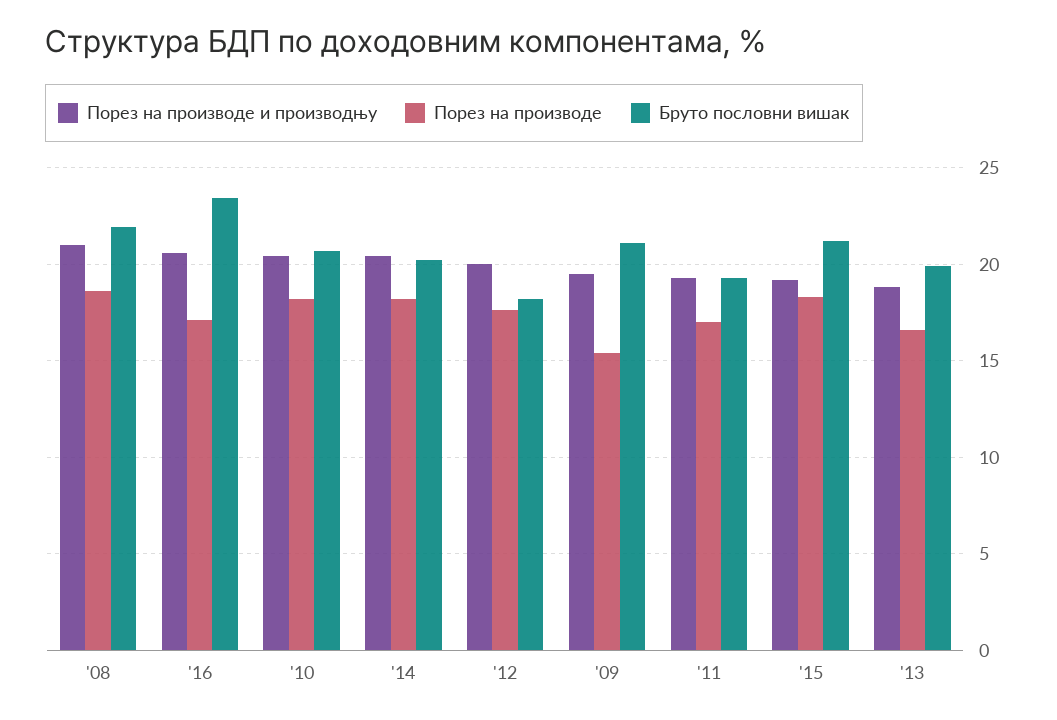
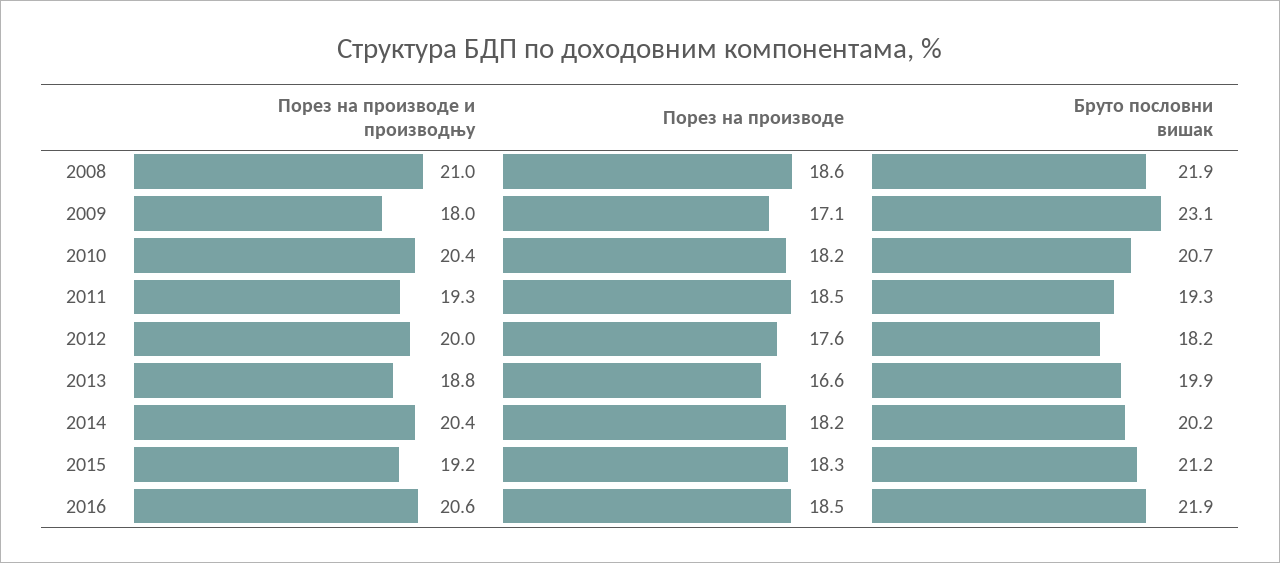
  {
    "Порез на производе и производњу": {
      "'08": 21,
      "'16": 20.6,
      "'10": 20.4,
      "'14": 20.4,
      "'12": 20,
-     "'09": 19.5,
+     "'09": 18,
      "'11": 19.3,
      "'15": 19.2,
      "'13": 18.8
    },
    "Порез на производе": {
      "'08": 18.6,
-     "'16": 17,
+     "'16": 18.5,
      "'10": 18.2,
      "'14": 18.2,
      "'12": 17.6,
-     "'09": 15.5,
+     "'09": 17.1,
-     "'11": 17,
+     "'11": 18.5,
      "'15": 18.3,
      "'13": 16.6
    },
    "Бруто пословни вишак": {
      "'08": 21.9,
-     "'16": 23.5,
+     "'16": 21.9,
      "'10": 20.7,
      "'14": 20.2,
      "'12": 18.2,
-     "'09": 21,
+     "'09": 23.1,
      "'11": 19.3,
      "'15": 21.2,
      "'13": 19.9
    }
  }

